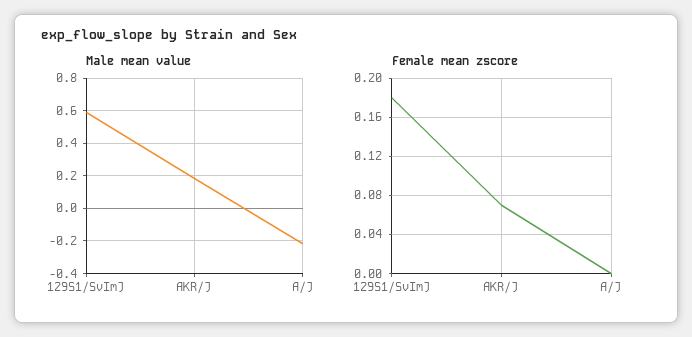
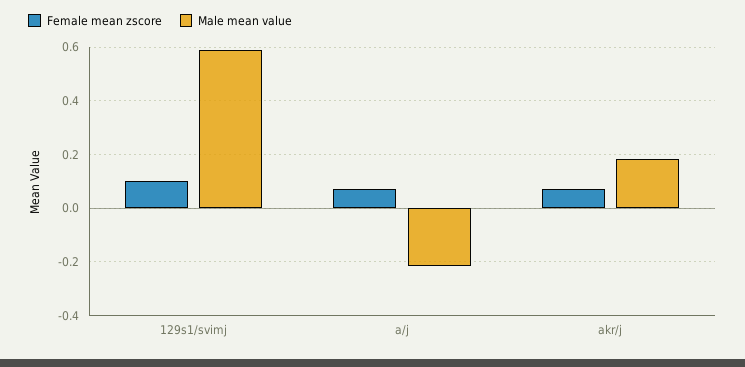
  {
    "Male mean value": {
      "129S1/SvImJ": 0.6,
      "AKR/J": 0.175,
      "A/J": -0.225
    },
    "Female mean zscore": {
-     "129S1/SvImJ": 0.18,
+     "129S1/SvImJ": 0.1,
      "AKR/J": 0.07,
-     "A/J": 0
+     "A/J": 0.075
    }
  }

